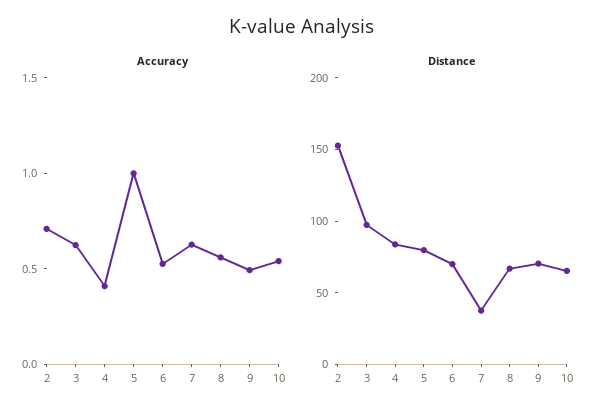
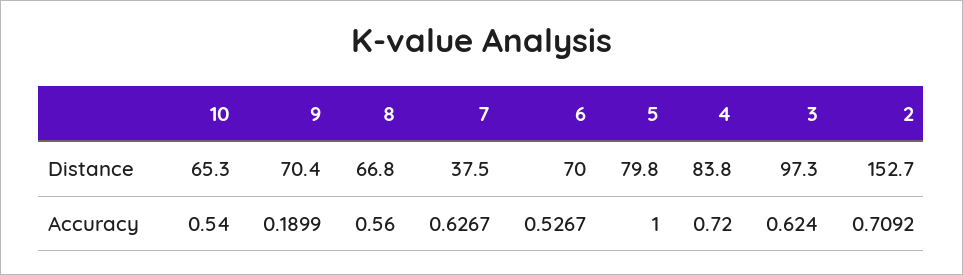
  {
    "Accuracy": {
      "2": 0.7092,
      "3": 0.624,
-     "4": 0.4,
+     "4": 0.72,
      "5": 1,
      "6": 0.5267,
      "7": 0.6267,
      "8": 0.56,
-     "9": 0.5,
+     "9": 0.1899,
      "10": 0.54
    },
    "Distance": {
      "2": 152.7,
      "3": 97.3,
      "4": 83.8,
      "5": 79.8,
      "6": 70,
      "7": 37.5,
      "8": 66.8,
      "9": 70.4,
      "10": 65.3
    }
  }

